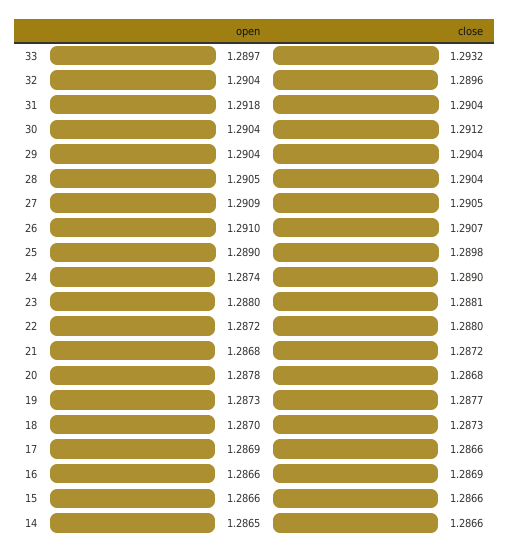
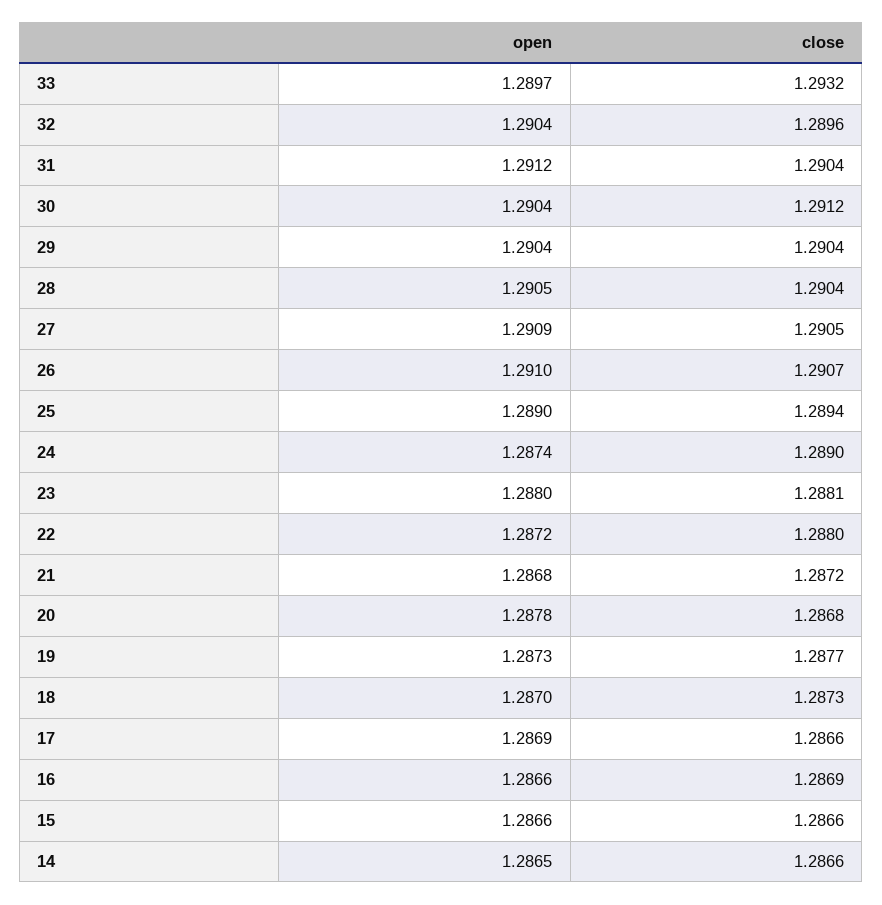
  {
    "open": {
      "33": 1.2897,
      "32": 1.2904,
-     "31": 1.2918,
+     "31": 1.2912,
      "30": 1.2904,
      "29": 1.2904,
      "28": 1.2905,
      "27": 1.2909,
      "26": 1.291,
      "25": 1.289,
      "24": 1.2874,
      "23": 1.288,
      "22": 1.2872,
      "21": 1.2868,
      "20": 1.2878,
      "19": 1.2873,
      "18": 1.287,
      "17": 1.2869,
      "16": 1.2866,
      "15": 1.2866,
      "14": 1.2865
    },
    "close": {
      "33": 1.2932,
      "32": 1.2896,
      "31": 1.2904,
      "30": 1.2912,
      "29": 1.2904,
      "28": 1.2904,
      "27": 1.2905,
      "26": 1.2907,
-     "25": 1.2898,
+     "25": 1.2894,
      "24": 1.289,
      "23": 1.2881,
      "22": 1.288,
      "21": 1.2872,
      "20": 1.2868,
      "19": 1.2877,
      "18": 1.2873,
      "17": 1.2866,
      "16": 1.2869,
      "15": 1.2866,
      "14": 1.2866
    }
  }

